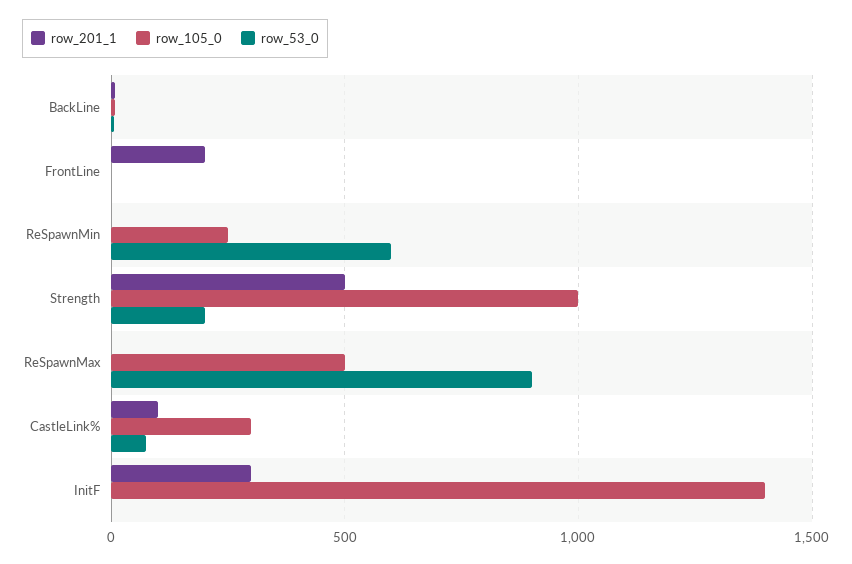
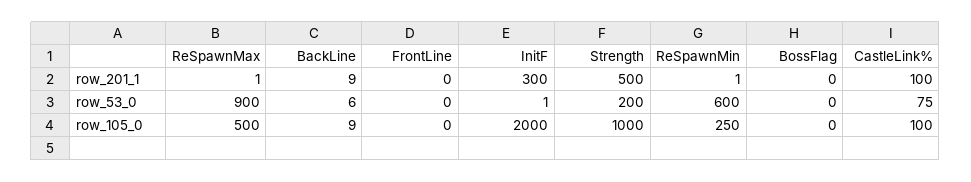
  {
    "row_201_1": {
      "BackLine": 9,
-     "FrontLine": 200,
+     "FrontLine": 0,
      "ReSpawnMin": 1,
      "Strength": 500,
      "ReSpawnMax": 1,
      "CastleLink%": 100,
-     "InitF": 300
+     "InitF": 300,
+     "BossFlag": 0
    },
    "row_105_0": {
      "BackLine": 9,
      "FrontLine": 0,
      "ReSpawnMin": 250,
      "Strength": 1000,
      "ReSpawnMax": 500,
-     "CastleLink%": 300,
+     "CastleLink%": 100,
-     "InitF": 1400
+     "InitF": 2000,
+     "BossFlag": 0
    },
    "row_53_0": {
      "BackLine": 6,
      "FrontLine": 0,
      "ReSpawnMin": 600,
      "Strength": 200,
      "ReSpawnMax": 900,
      "CastleLink%": 75,
-     "InitF": 1
+     "InitF": 1,
+     "BossFlag": 0
    }
  }

